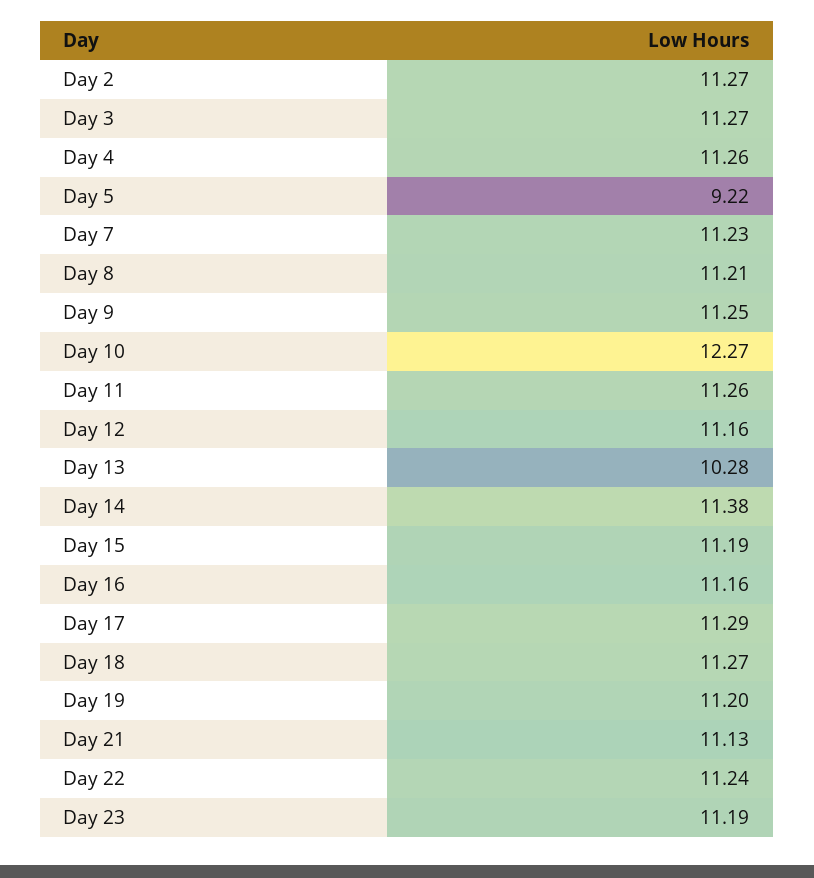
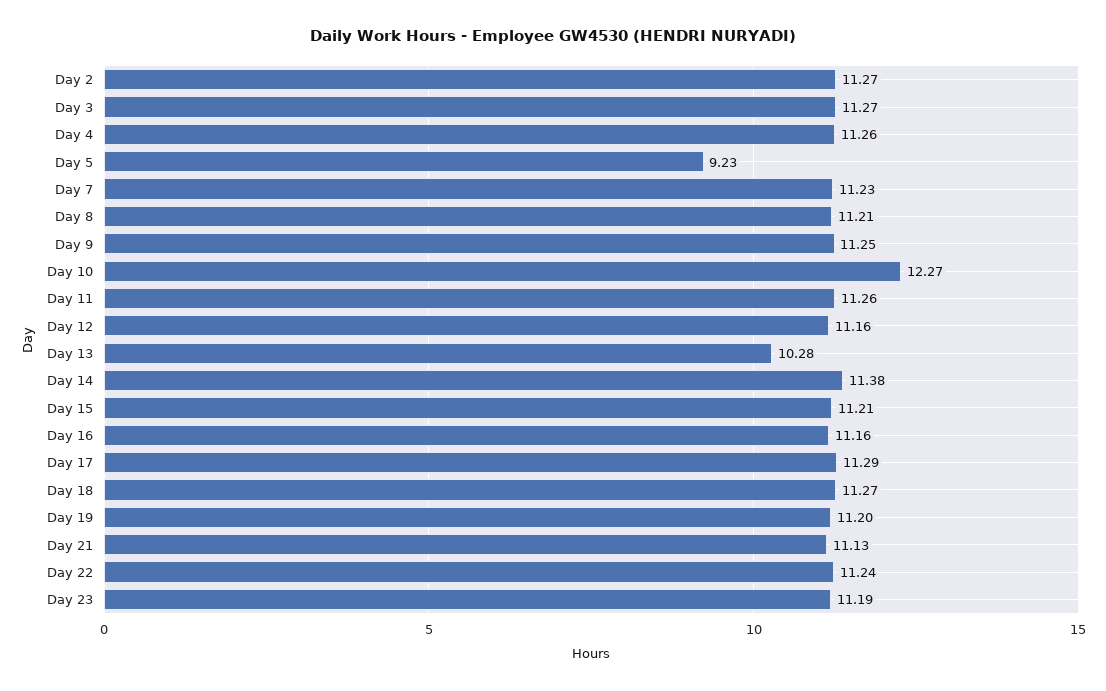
  {
    "Day 2": 11.27,
    "Day 3": 11.27,
    "Day 4": 11.26,
-   "Day 5": 9.22,
+   "Day 5": 9.23,
    "Day 7": 11.23,
    "Day 8": 11.21,
    "Day 9": 11.25,
    "Day 10": 12.27,
    "Day 11": 11.26,
    "Day 12": 11.16,
    "Day 13": 10.28,
    "Day 14": 11.38,
-   "Day 15": 11.19,
+   "Day 15": 11.21,
    "Day 16": 11.16,
    "Day 17": 11.29,
    "Day 18": 11.27,
    "Day 19": 11.2,
    "Day 21": 11.13,
    "Day 22": 11.24,
    "Day 23": 11.19
  }

